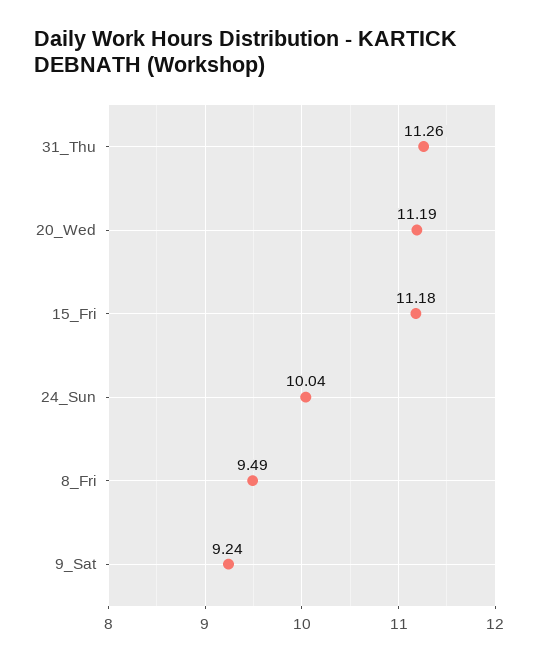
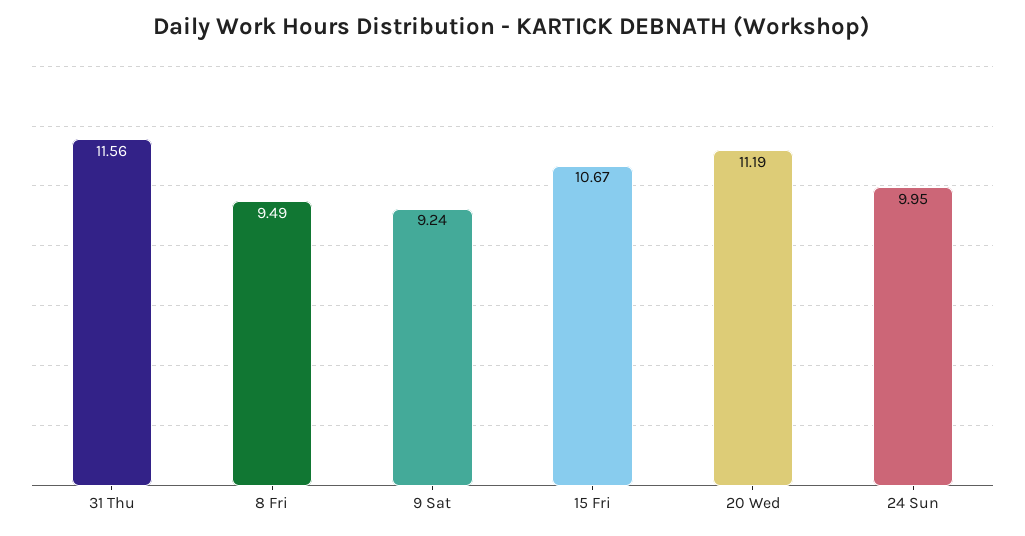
  {
-   "31_Thu": 11.26,
+   "31_Thu": 11.56,
    "20_Wed": 11.19,
-   "15_Fri": 11.18,
+   "15_Fri": 10.67,
-   "24_Sun": 10.04,
+   "24_Sun": 9.95,
    "8_Fri": 9.49,
    "9_Sat": 9.24
  }

